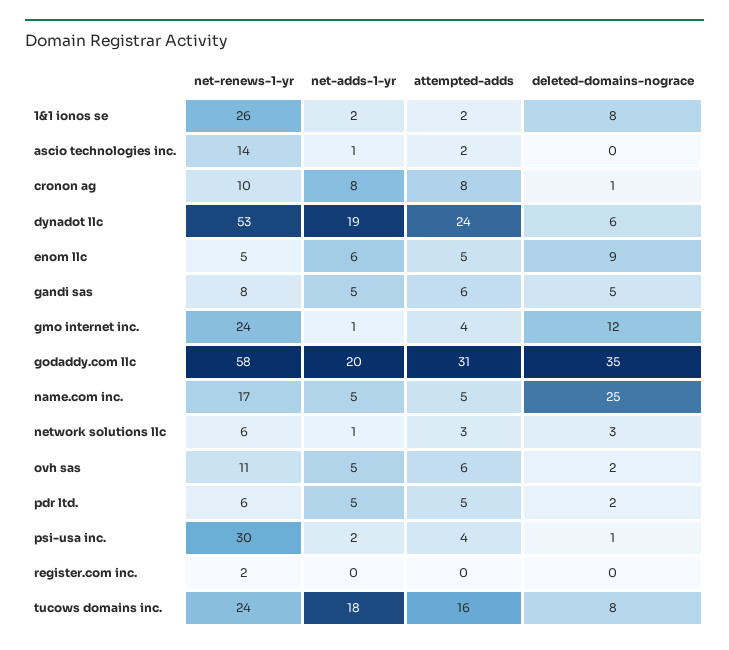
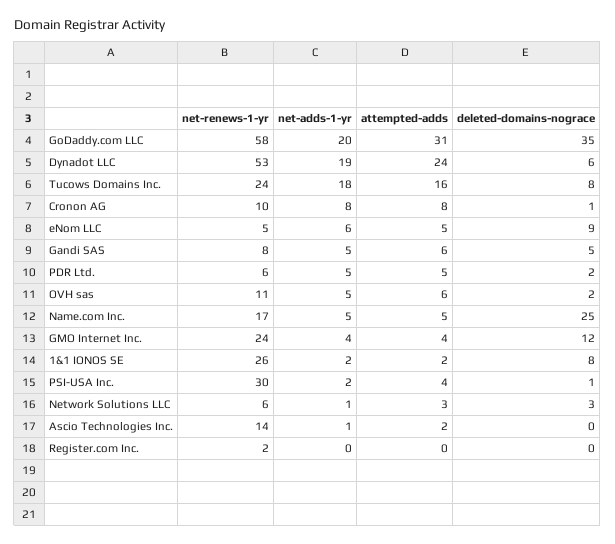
  {
    "net-renews-1-yr": {
      "1&1 ionos se": 26,
      "ascio technologies inc.": 14,
      "cronon ag": 10,
      "dynadot llc": 53,
      "enom llc": 5,
      "gandi sas": 8,
      "gmo internet inc.": 24,
      "godaddy.com llc": 58,
      "name.com inc.": 17,
      "network solutions llc": 6,
      "ovh sas": 11,
      "pdr ltd.": 6,
      "psi-usa inc.": 30,
      "register.com inc.": 2,
      "tucows domains inc.": 24
    },
    "net-adds-1-yr": {
      "1&1 ionos se": 2,
      "ascio technologies inc.": 1,
      "cronon ag": 8,
      "dynadot llc": 19,
      "enom llc": 6,
      "gandi sas": 5,
-     "gmo internet inc.": 1,
+     "gmo internet inc.": 4,
      "godaddy.com llc": 20,
      "name.com inc.": 5,
      "network solutions llc": 1,
      "ovh sas": 5,
      "pdr ltd.": 5,
      "psi-usa inc.": 2,
      "register.com inc.": 0,
      "tucows domains inc.": 18
    },
    "attempted-adds": {
      "1&1 ionos se": 2,
      "ascio technologies inc.": 2,
      "cronon ag": 8,
      "dynadot llc": 24,
      "enom llc": 5,
      "gandi sas": 6,
      "gmo internet inc.": 4,
      "godaddy.com llc": 31,
      "name.com inc.": 5,
      "network solutions llc": 3,
      "ovh sas": 6,
      "pdr ltd.": 5,
      "psi-usa inc.": 4,
      "register.com inc.": 0,
      "tucows domains inc.": 16
    },
    "deleted-domains-nograce": {
      "1&1 ionos se": 8,
      "ascio technologies inc.": 0,
      "cronon ag": 1,
      "dynadot llc": 6,
      "enom llc": 9,
      "gandi sas": 5,
      "gmo internet inc.": 12,
      "godaddy.com llc": 35,
      "name.com inc.": 25,
      "network solutions llc": 3,
      "ovh sas": 2,
      "pdr ltd.": 2,
      "psi-usa inc.": 1,
      "register.com inc.": 0,
      "tucows domains inc.": 8
    }
  }

